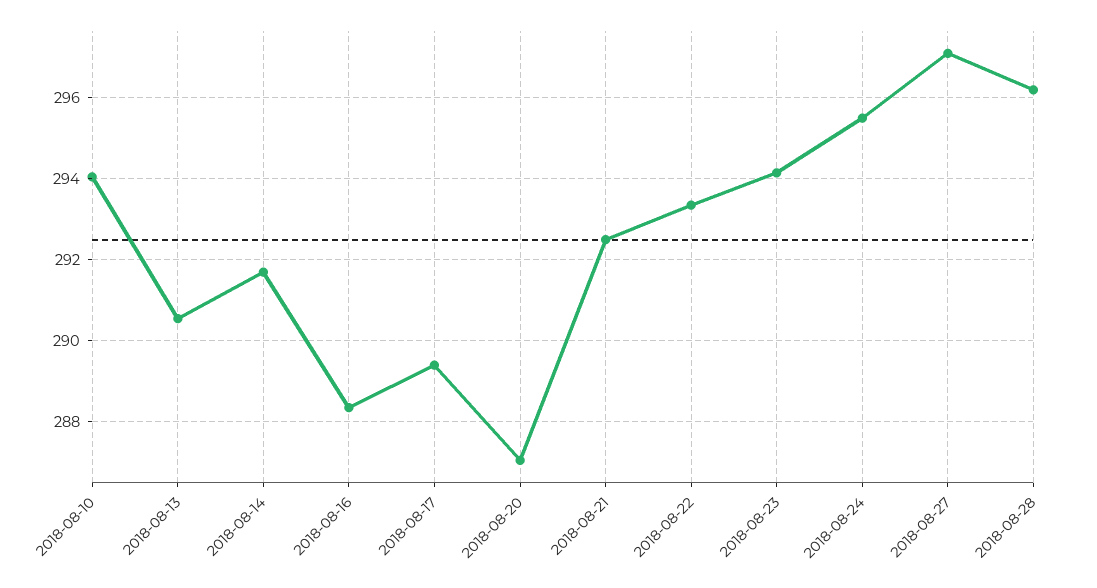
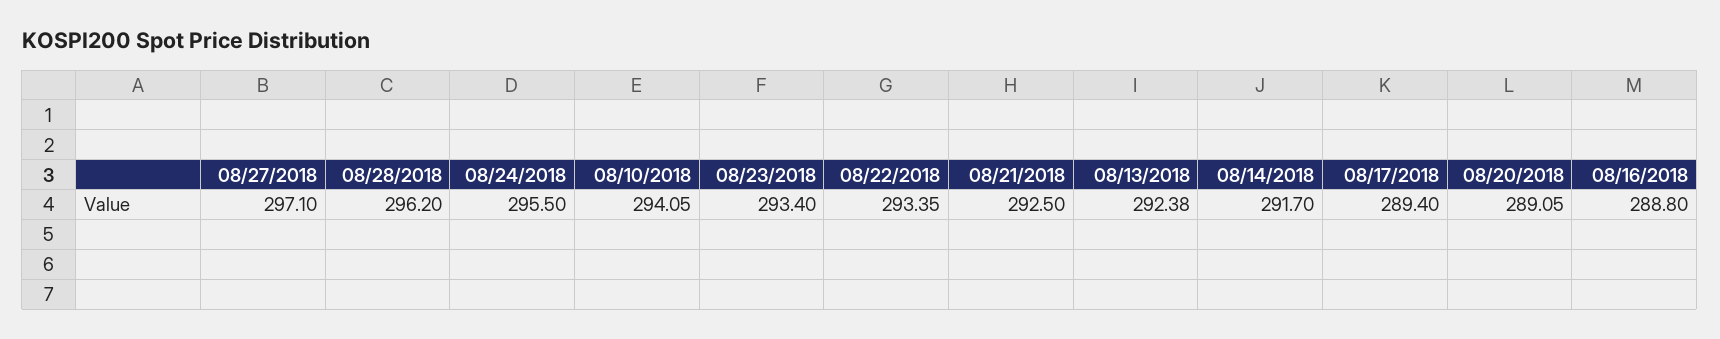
  {
    "2018-08-10": 294.05,
-   "2018-08-13": 290.6,
+   "2018-08-13": 292.38,
    "2018-08-14": 291.7,
-   "2018-08-16": 288.4,
+   "2018-08-16": 288.8,
    "2018-08-17": 289.4,
-   "2018-08-20": 287,
+   "2018-08-20": 289.05,
    "2018-08-21": 292.5,
    "2018-08-22": 293.35,
-   "2018-08-23": 294.2,
+   "2018-08-23": 293.4,
    "2018-08-24": 295.5,
    "2018-08-27": 297.1,
    "2018-08-28": 296.2
  }

